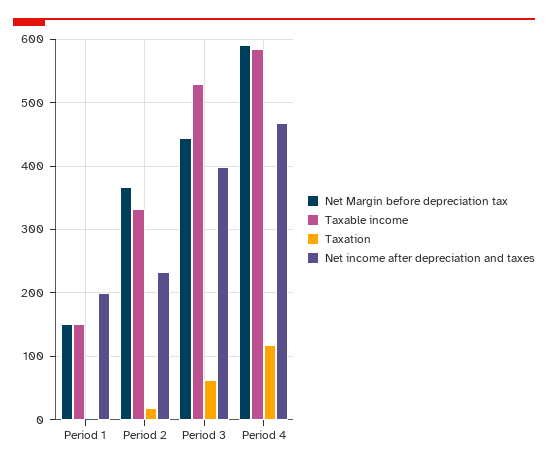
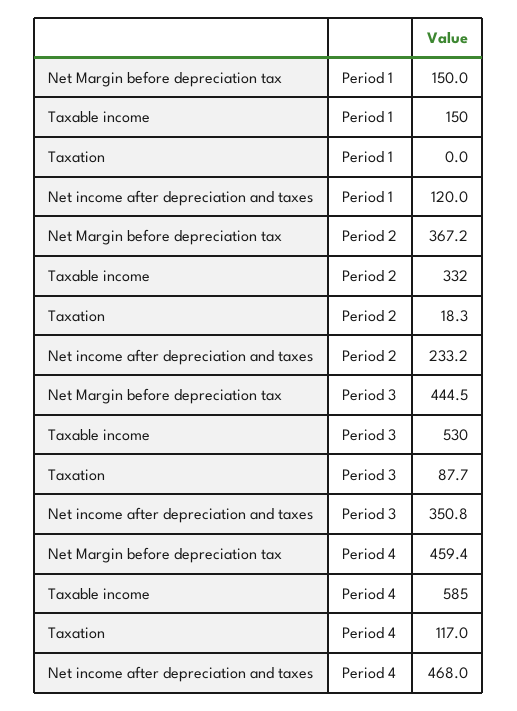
  {
    "Net Margin before depreciation tax": {
      "Period 1": 150,
      "Period 2": 367.2,
      "Period 3": 444.5,
-     "Period 4": 590
+     "Period 4": 459.4
    },
    "Taxable income": {
      "Period 1": 150,
      "Period 2": 332,
      "Period 3": 530,
      "Period 4": 585
    },
    "Taxation": {
      "Period 1": 0,
      "Period 2": 18.3,
-     "Period 3": 60,
+     "Period 3": 87.7,
      "Period 4": 117
    },
    "Net income after depreciation and taxes": {
-     "Period 1": 200,
+     "Period 1": 120,
      "Period 2": 233.2,
-     "Period 3": 400,
+     "Period 3": 350.8,
      "Period 4": 468
    }
  }

